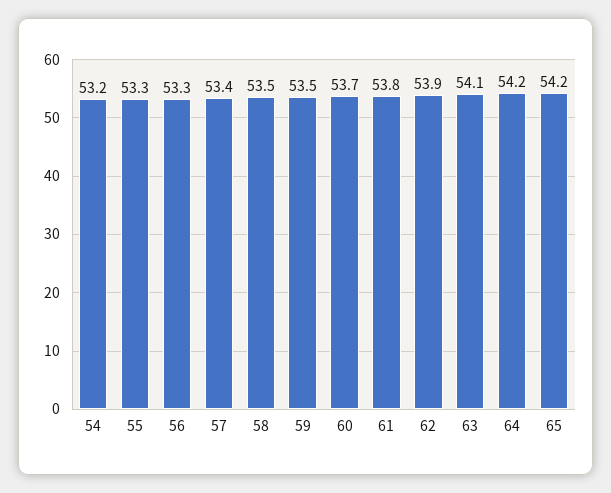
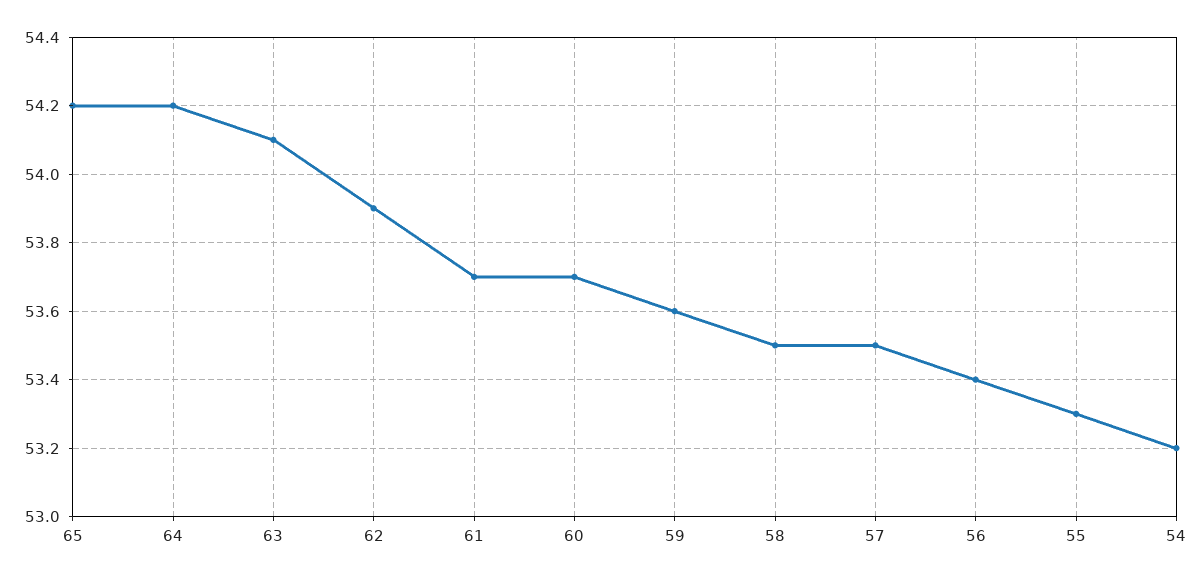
  {
    "54": 53.2,
    "55": 53.3,
-   "56": 53.3,
+   "56": 53.4,
-   "57": 53.4,
+   "57": 53.5,
    "58": 53.5,
-   "59": 53.5,
+   "59": 53.6,
    "60": 53.7,
-   "61": 53.8,
+   "61": 53.7,
    "62": 53.9,
    "63": 54.1,
    "64": 54.2,
    "65": 54.2
  }

